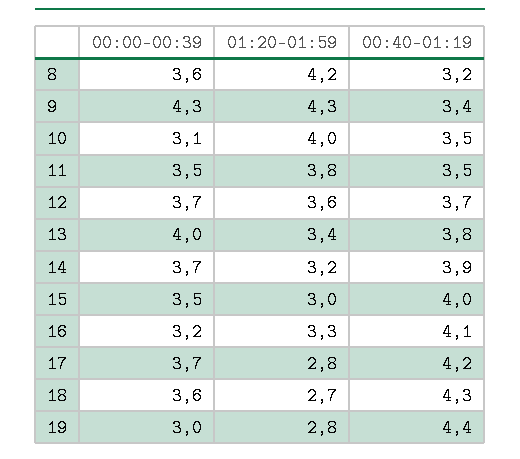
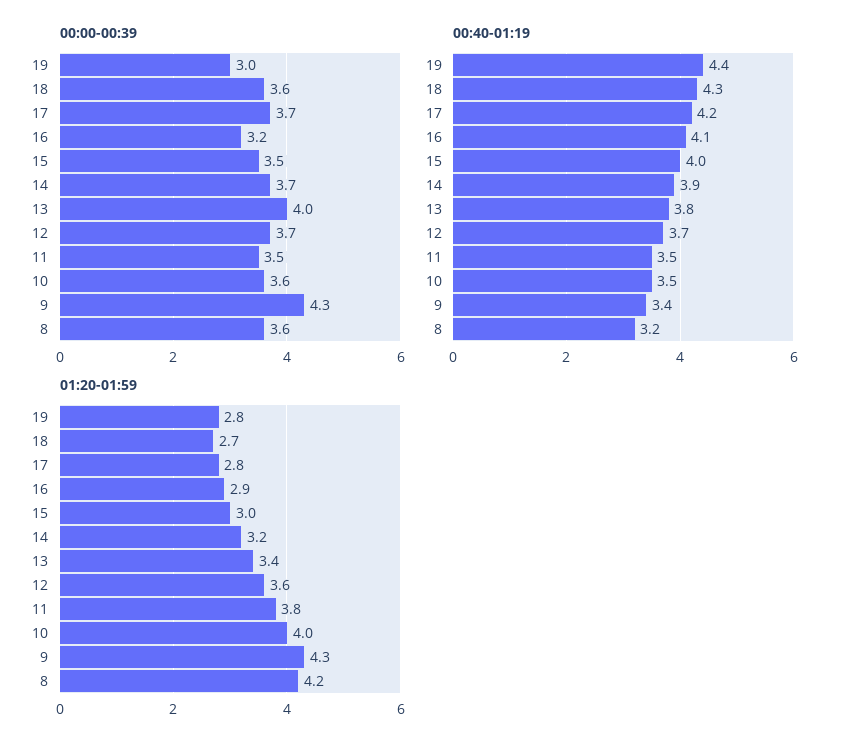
  {
    "00:00-00:39": {
      "8": 3.6,
      "9": 4.3,
-     "10": 3.1,
+     "10": 3.6,
      "11": 3.5,
      "12": 3.7,
      "13": 4,
      "14": 3.7,
      "15": 3.5,
      "16": 3.2,
      "17": 3.7,
      "18": 3.6,
      "19": 3
    },
    "01:20-01:59": {
      "8": 4.2,
      "9": 4.3,
      "10": 4,
      "11": 3.8,
      "12": 3.6,
      "13": 3.4,
      "14": 3.2,
      "15": 3,
-     "16": 3.3,
+     "16": 2.9,
      "17": 2.8,
      "18": 2.7,
      "19": 2.8
    },
    "00:40-01:19": {
      "8": 3.2,
      "9": 3.4,
      "10": 3.5,
      "11": 3.5,
      "12": 3.7,
      "13": 3.8,
      "14": 3.9,
      "15": 4,
      "16": 4.1,
      "17": 4.2,
      "18": 4.3,
      "19": 4.4
    }
  }

